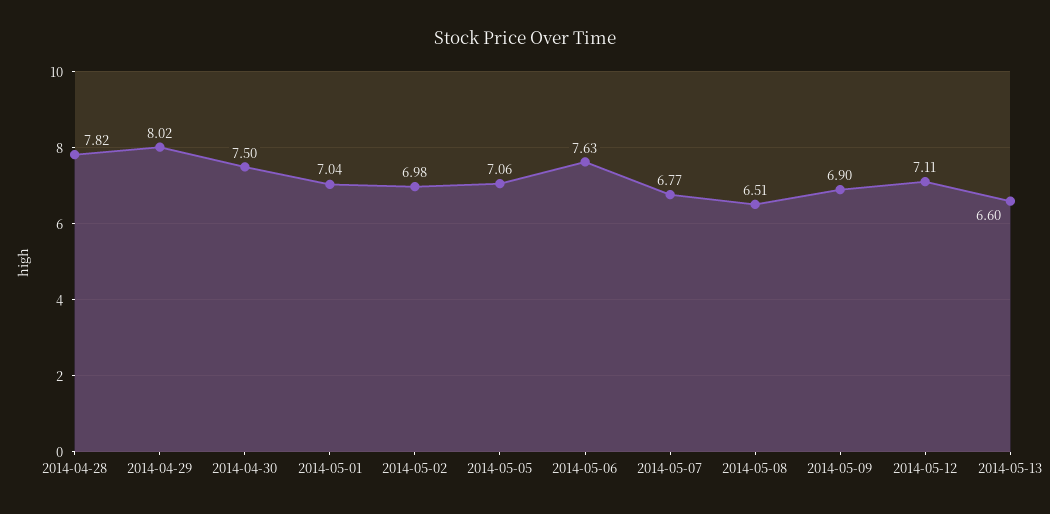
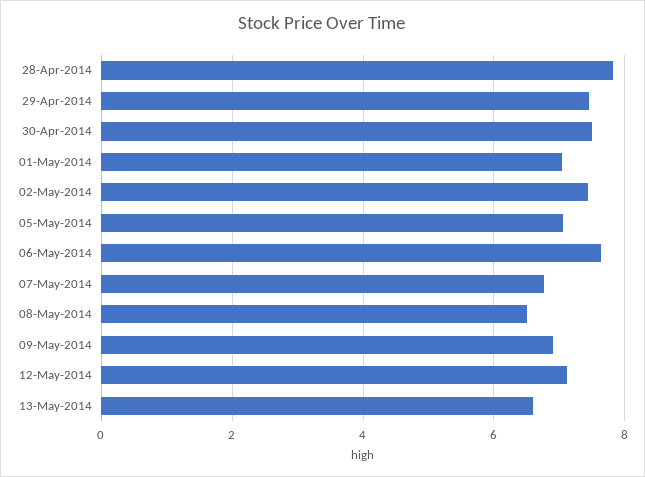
  {
    "2014-04-28": 7.82,
-   "2014-04-29": 8.02,
+   "2014-04-29": 7.4,
    "2014-04-30": 7.5,
    "2014-05-01": 7.04,
-   "2014-05-02": 6.98,
+   "2014-05-02": 7.4,
    "2014-05-05": 7.06,
    "2014-05-06": 7.63,
    "2014-05-07": 6.77,
    "2014-05-08": 6.51,
    "2014-05-09": 6.9,
    "2014-05-12": 7.11,
    "2014-05-13": 6.6
  }

